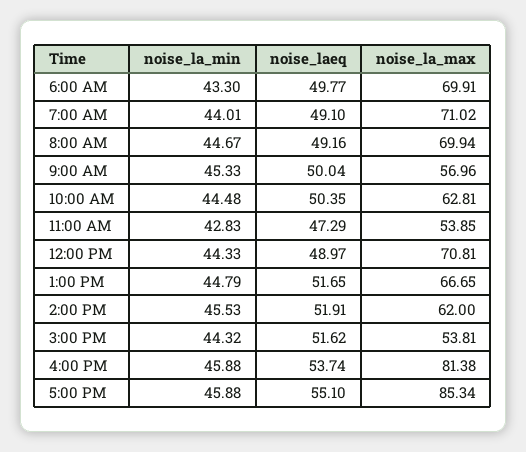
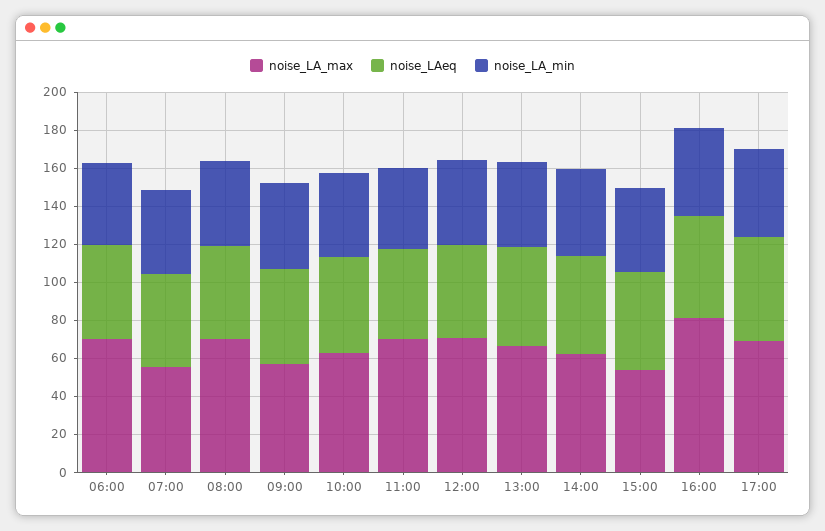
  {
    "noise_la_min": {
      "6:00 AM": 43.3,
      "7:00 AM": 44.01,
      "8:00 AM": 44.67,
      "9:00 AM": 45.33,
      "10:00 AM": 44.48,
      "11:00 AM": 42.83,
      "12:00 PM": 44.33,
      "1:00 PM": 44.79,
      "2:00 PM": 45.53,
      "3:00 PM": 44.32,
      "4:00 PM": 45.88,
      "5:00 PM": 45.88
    },
    "noise_laeq": {
      "6:00 AM": 49.77,
      "7:00 AM": 49.1,
      "8:00 AM": 49.16,
      "9:00 AM": 50.04,
      "10:00 AM": 50.35,
      "11:00 AM": 47.29,
      "12:00 PM": 48.97,
      "1:00 PM": 51.65,
      "2:00 PM": 51.91,
      "3:00 PM": 51.62,
      "4:00 PM": 53.74,
      "5:00 PM": 55.1
    },
    "noise_la_max": {
      "6:00 AM": 69.91,
-     "7:00 AM": 71.02,
+     "7:00 AM": 55,
      "8:00 AM": 69.94,
      "9:00 AM": 56.96,
      "10:00 AM": 62.81,
-     "11:00 AM": 53.85,
+     "11:00 AM": 70,
      "12:00 PM": 70.81,
      "1:00 PM": 66.65,
      "2:00 PM": 62,
      "3:00 PM": 53.81,
      "4:00 PM": 81.38,
-     "5:00 PM": 85.34
+     "5:00 PM": 70
    }
  }

